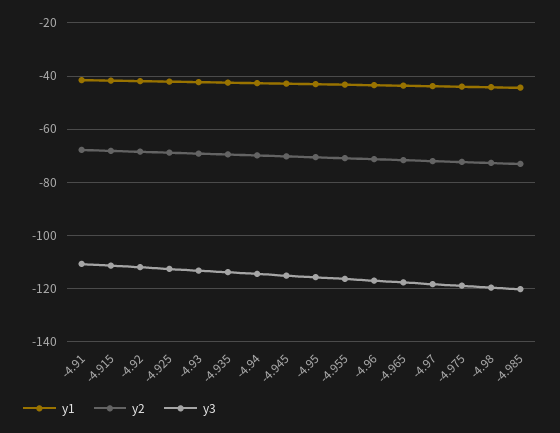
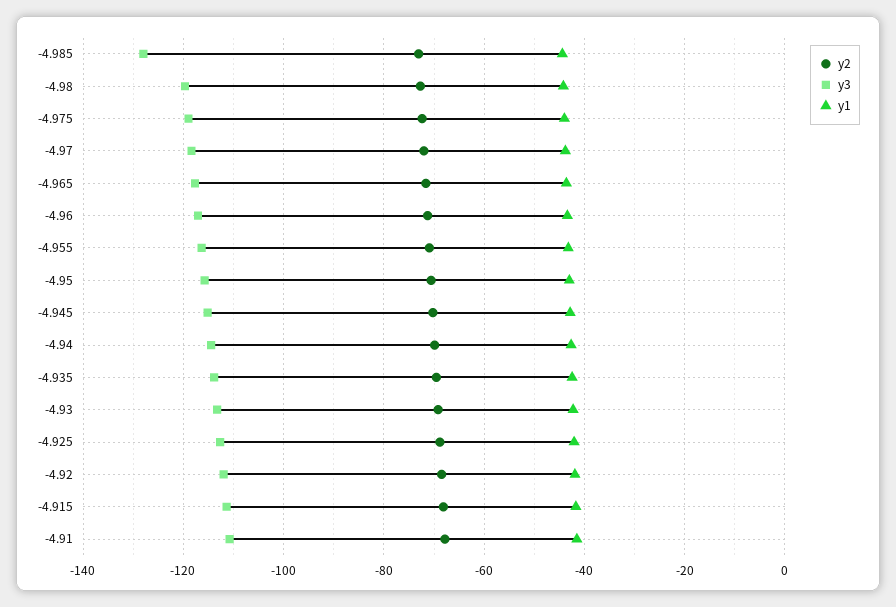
  {
    "y1": {
      "-4.91": -42,
      "-4.915": -42,
      "-4.92": -42,
      "-4.925": -42,
      "-4.93": -42,
      "-4.935": -42,
      "-4.94": -42,
      "-4.945": -42,
      "-4.95": -44,
      "-4.955": -44,
      "-4.96": -44,
      "-4.965": -44,
      "-4.97": -44,
      "-4.975": -44,
      "-4.98": -44,
      "-4.985": -44
    },
    "y2": {
      "-4.91": -68,
      "-4.915": -68,
      "-4.92": -68,
      "-4.925": -68,
      "-4.93": -70,
      "-4.935": -70,
      "-4.94": -70,
      "-4.945": -70,
      "-4.95": -70,
      "-4.955": -70,
      "-4.96": -72,
      "-4.965": -72,
      "-4.97": -72,
      "-4.975": -72,
      "-4.98": -72,
      "-4.985": -74
    },
    "y3": {
      "-4.91": -110,
      "-4.915": -112,
      "-4.92": -112,
      "-4.925": -112,
      "-4.93": -114,
      "-4.935": -114,
      "-4.94": -114,
      "-4.945": -116,
      "-4.95": -116,
      "-4.955": -116,
      "-4.96": -118,
      "-4.965": -118,
      "-4.97": -118,
      "-4.975": -120,
      "-4.98": -120,
-     "-4.985": -120
+     "-4.985": -128
    }
  }

